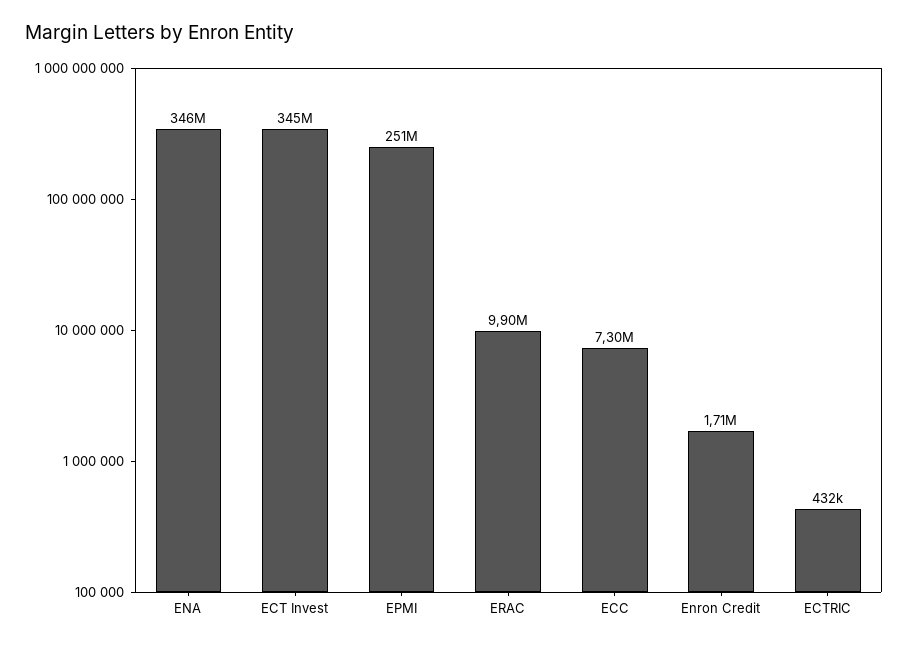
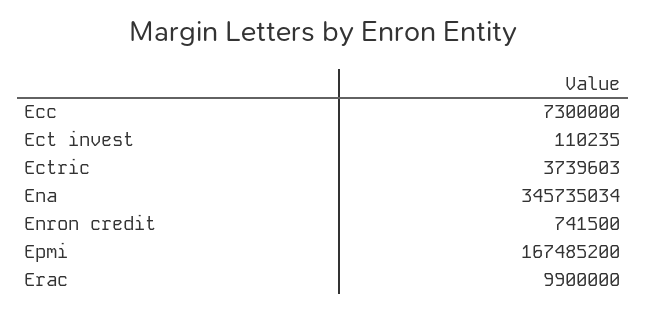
  {
    "ENA": 345735034,
-   "ECT Invest": 345000000,
+   "ECT Invest": 110235,
-   "EPMI": 251000000,
+   "EPMI": 167485200,
    "ERAC": 9900000,
    "ECC": 7300000,
-   "Enron Credit": 1710000,
+   "Enron Credit": 741500,
-   "ECTRIC": 432000
+   "ECTRIC": 3739603
  }

